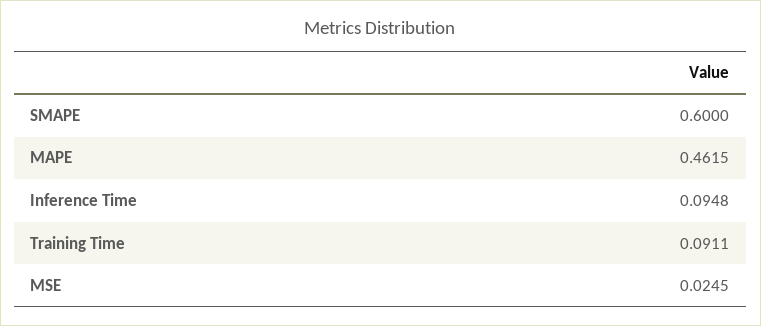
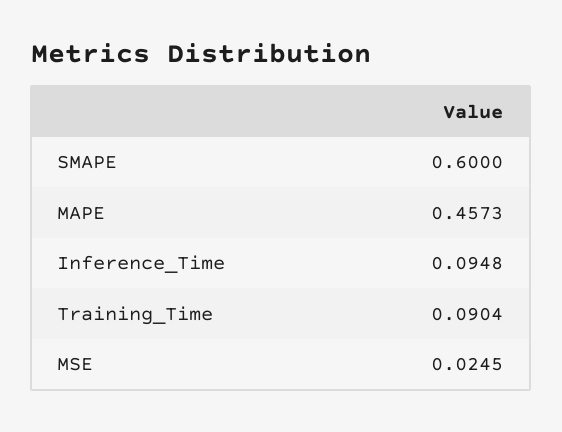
  {
    "SMAPE": 0.6,
-   "MAPE": 0.4615,
+   "MAPE": 0.4573,
    "Inference Time": 0.0948,
-   "Training Time": 0.0911,
+   "Training Time": 0.0904,
    "MSE": 0.0245
  }

